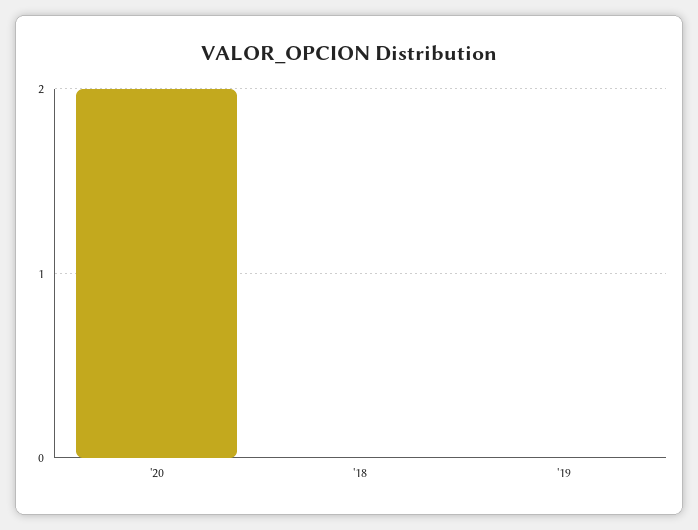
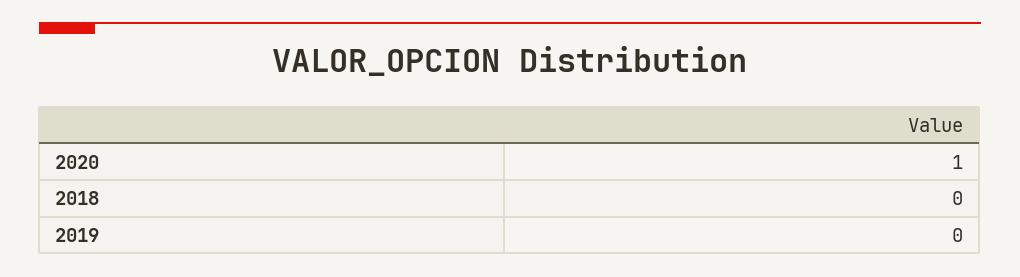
  {
-   "'20": 2,
+   "'20": 1,
    "'18": 0,
    "'19": 0
  }

